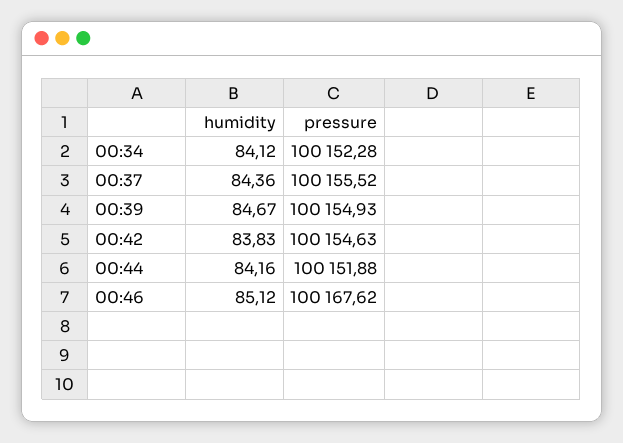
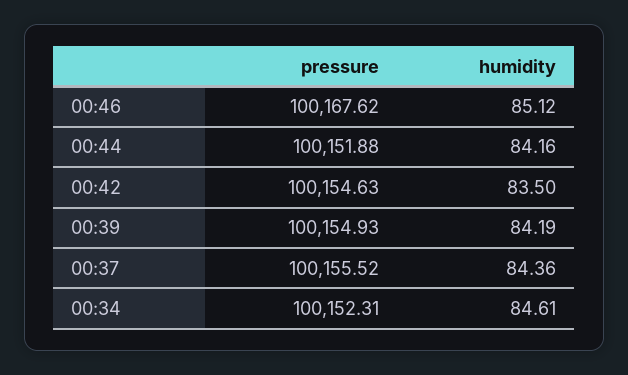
  {
    "humidity": {
-     "00:34": 84.12,
+     "00:34": 84.61,
      "00:37": 84.36,
-     "00:39": 84.67,
+     "00:39": 84.19,
-     "00:42": 83.83,
+     "00:42": 83.5,
      "00:44": 84.16,
      "00:46": 85.12
    },
    "pressure": {
-     "00:34": 100152.28,
+     "00:34": 100152.31,
      "00:37": 100155.52,
      "00:39": 100154.93,
      "00:42": 100154.63,
      "00:44": 100151.88,
      "00:46": 100167.62
    }
  }

